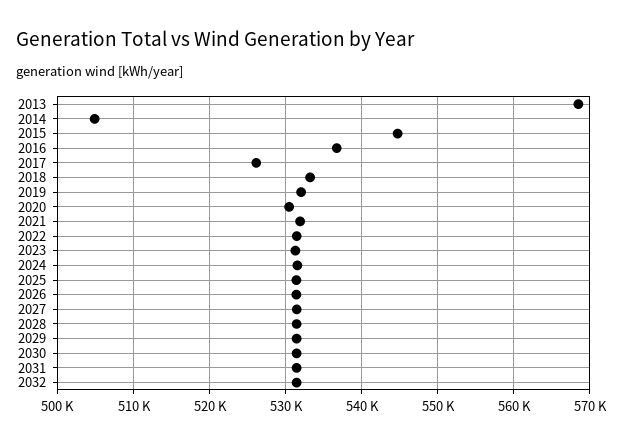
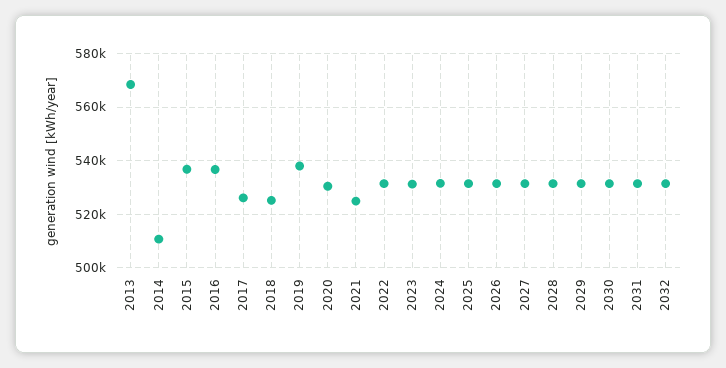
  {
    "2013": 568000,
-   "2014": 505000,
+   "2014": 510000,
-   "2015": 545000,
+   "2015": 537500,
    "2016": 537000,
    "2017": 526000,
-   "2018": 533000,
+   "2018": 525000,
-   "2019": 532000,
+   "2019": 537500,
    "2020": 530000,
-   "2021": 532000,
+   "2021": 525000,
    "2022": 531000,
    "2023": 531000,
    "2024": 532000,
    "2025": 531000,
    "2026": 531000,
    "2027": 531000,
    "2028": 531000,
    "2029": 531000,
    "2030": 531000,
    "2031": 531000,
    "2032": 531000
  }

